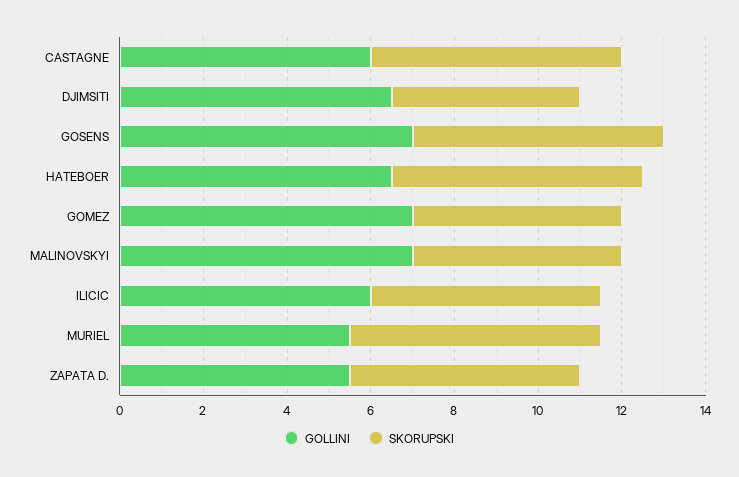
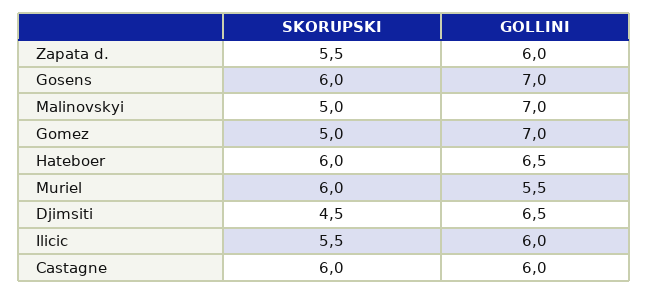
  {
    "GOLLINI": {
      "CASTAGNE": 6,
      "DJIMSITI": 6.5,
      "GOSENS": 7,
      "HATEBOER": 6.5,
      "GOMEZ": 7,
      "MALINOVSKYI": 7,
      "ILICIC": 6,
      "MURIEL": 5.5,
-     "ZAPATA D.": 5.5
+     "ZAPATA D.": 6
    },
    "SKORUPSKI": {
      "CASTAGNE": 6,
      "DJIMSITI": 4.5,
      "GOSENS": 6,
      "HATEBOER": 6,
      "GOMEZ": 5,
      "MALINOVSKYI": 5,
      "ILICIC": 5.5,
      "MURIEL": 6,
      "ZAPATA D.": 5.5
    }
  }

